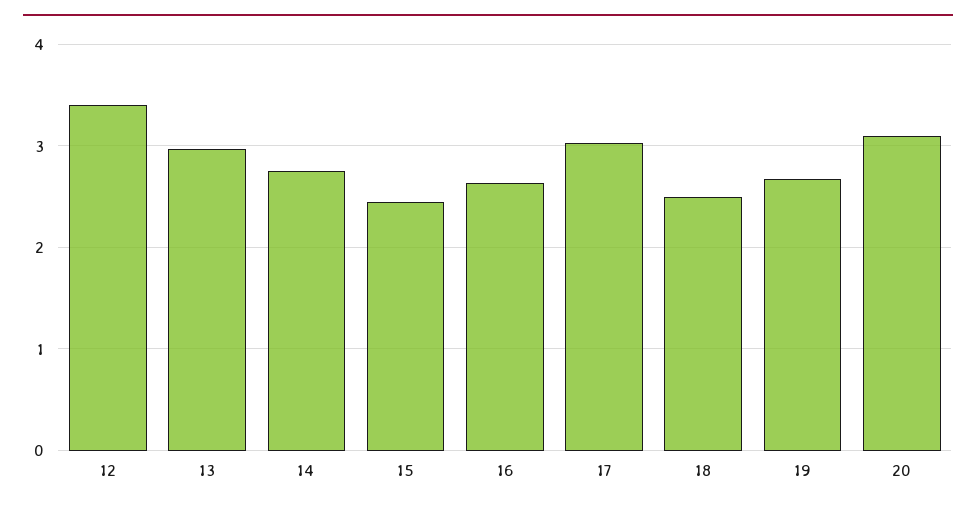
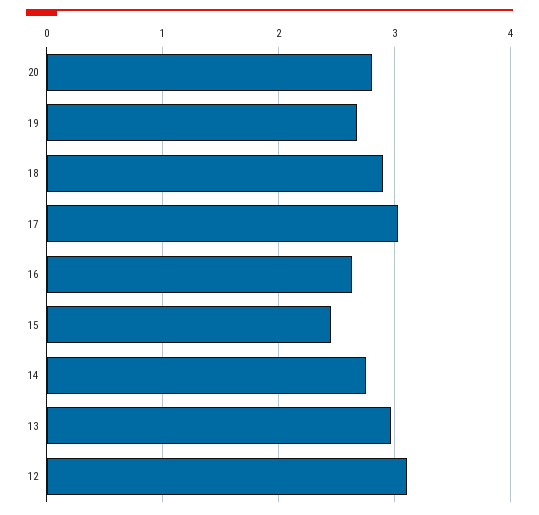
  {
-   "12": 3.4,
+   "12": 3.1,
    "13": 3,
    "14": 2.8,
    "15": 2.5,
    "16": 2.6,
    "17": 3,
-   "18": 2.5,
+   "18": 2.9,
    "19": 2.7,
-   "20": 3.1
+   "20": 2.8
  }

